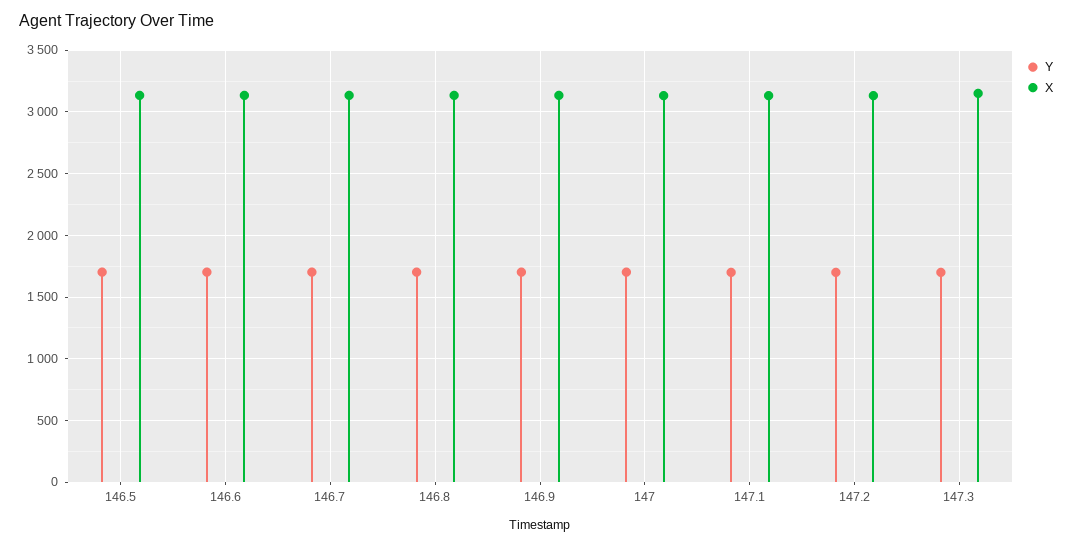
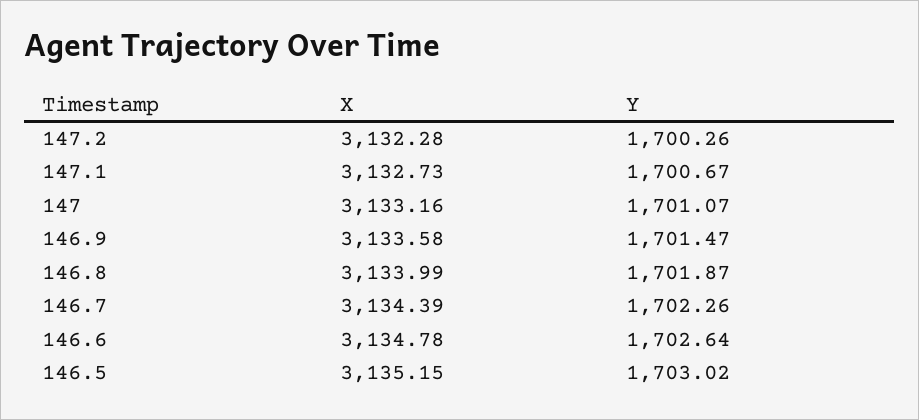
  {
    "Y": {
      "146.5": 1703.02,
      "146.6": 1702.64,
      "146.7": 1702.26,
      "146.8": 1701.87,
      "146.9": 1701.47,
      "147": 1701.07,
      "147.1": 1700.67,
-     "147.2": 1700.26,
+     "147.2": 1700.26
-     "147.3": 1700
    },
    "X": {
      "146.5": 3135.15,
      "146.6": 3134.78,
      "146.7": 3134.39,
      "146.8": 3133.99,
      "146.9": 3133.58,
      "147": 3133.16,
      "147.1": 3132.73,
-     "147.2": 3132.28,
+     "147.2": 3132.28
-     "147.3": 3150
    }
  }

